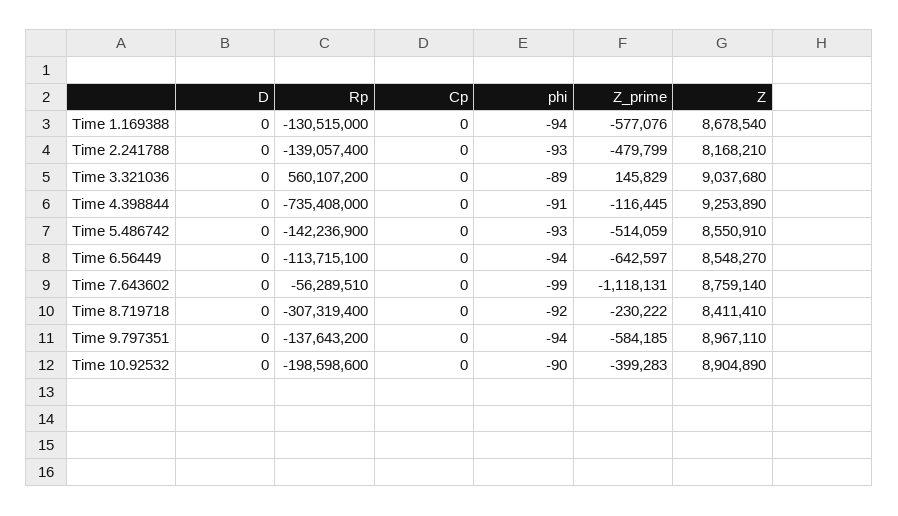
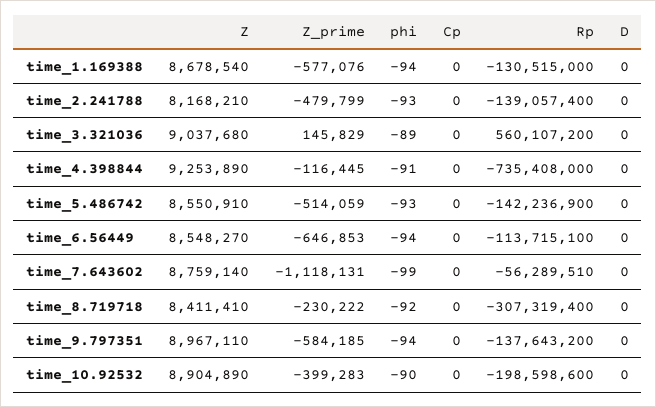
  {
    "D": {
      "Time 1.169388": 0,
      "Time 2.241788": 0,
      "Time 3.321036": 0,
      "Time 4.398844": 0,
      "Time 5.486742": 0,
      "Time 6.56449": 0,
      "Time 7.643602": 0,
      "Time 8.719718": 0,
      "Time 9.797351": 0,
      "Time 10.92532": 0
    },
    "Rp": {
      "Time 1.169388": -130515000,
      "Time 2.241788": -139057400,
      "Time 3.321036": 560107200,
      "Time 4.398844": -735408000,
      "Time 5.486742": -142236900,
      "Time 6.56449": -113715100,
      "Time 7.643602": -56289510,
      "Time 8.719718": -307319400,
      "Time 9.797351": -137643200,
      "Time 10.92532": -198598600
    },
    "Cp": {
      "Time 1.169388": 0,
      "Time 2.241788": 0,
      "Time 3.321036": 0,
      "Time 4.398844": 0,
      "Time 5.486742": 0,
      "Time 6.56449": 0,
      "Time 7.643602": 0,
      "Time 8.719718": 0,
      "Time 9.797351": 0,
      "Time 10.92532": 0
    },
    "phi": {
      "Time 1.169388": -94,
      "Time 2.241788": -93,
      "Time 3.321036": -89,
      "Time 4.398844": -91,
      "Time 5.486742": -93,
      "Time 6.56449": -94,
      "Time 7.643602": -99,
      "Time 8.719718": -92,
      "Time 9.797351": -94,
      "Time 10.92532": -90
    },
    "Z_prime": {
      "Time 1.169388": -577076,
      "Time 2.241788": -479799,
      "Time 3.321036": 145829,
      "Time 4.398844": -116445,
      "Time 5.486742": -514059,
-     "Time 6.56449": -642597,
+     "Time 6.56449": -646853,
      "Time 7.643602": -1118131,
      "Time 8.719718": -230222,
      "Time 9.797351": -584185,
      "Time 10.92532": -399283
    },
    "Z": {
      "Time 1.169388": 8678540,
      "Time 2.241788": 8168210,
      "Time 3.321036": 9037680,
      "Time 4.398844": 9253890,
      "Time 5.486742": 8550910,
      "Time 6.56449": 8548270,
      "Time 7.643602": 8759140,
      "Time 8.719718": 8411410,
      "Time 9.797351": 8967110,
      "Time 10.92532": 8904890
    }
  }

